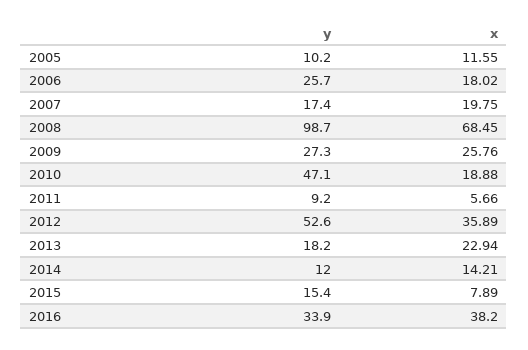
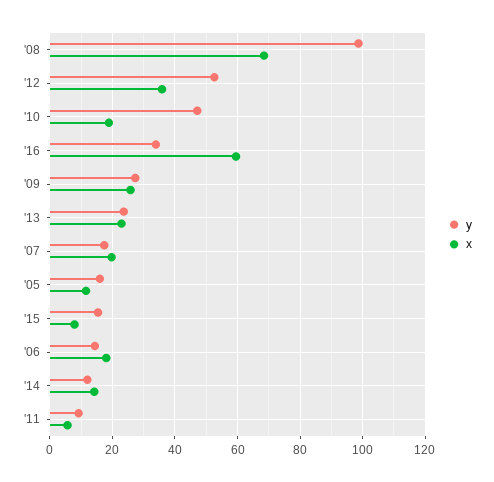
  {
    "y": {
-     "2005": 10.2,
+     "2005": 16,
-     "2006": 25.7,
+     "2006": 14,
      "2007": 17.4,
      "2008": 98.7,
      "2009": 27.3,
      "2010": 47.1,
      "2011": 9.2,
      "2012": 52.6,
-     "2013": 18.2,
+     "2013": 24,
      "2014": 12,
      "2015": 15.4,
      "2016": 33.9
    },
    "x": {
      "2005": 11.55,
      "2006": 18.02,
      "2007": 19.75,
      "2008": 68.45,
      "2009": 25.76,
      "2010": 18.88,
      "2011": 5.66,
      "2012": 35.89,
      "2013": 22.94,
      "2014": 14.21,
      "2015": 7.89,
-     "2016": 38.2
+     "2016": 60
    }
  }

